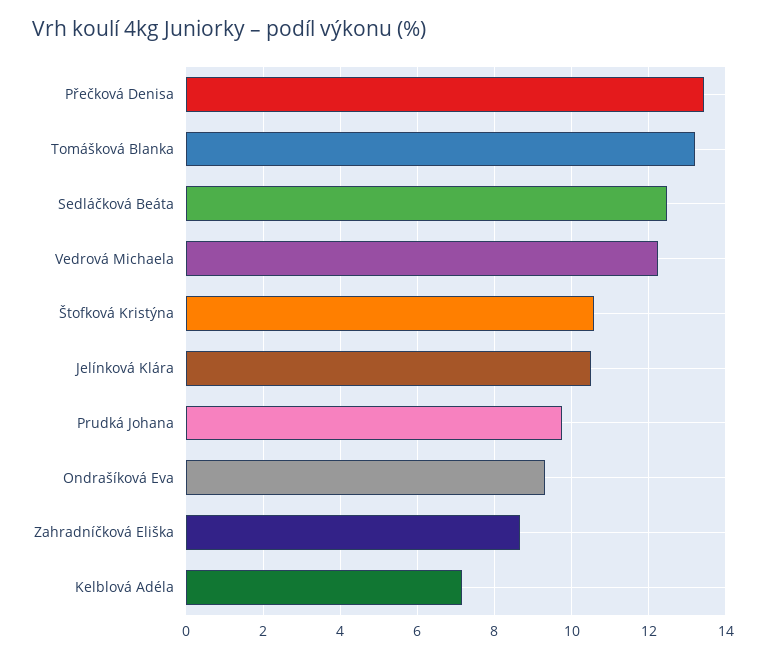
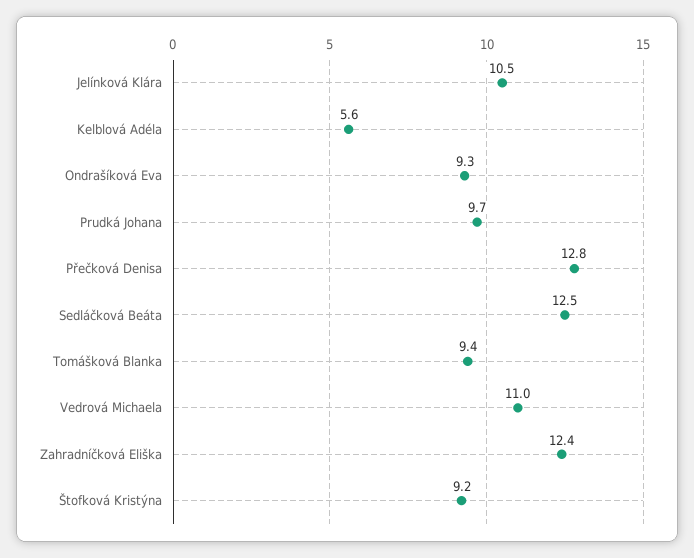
  {
-   "Přečková Denisa": 13.4,
+   "Přečková Denisa": 12.8,
-   "Tomášková Blanka": 13.2,
+   "Tomášková Blanka": 9.4,
    "Sedláčková Beáta": 12.5,
-   "Vedrová Michaela": 12.2,
+   "Vedrová Michaela": 11,
-   "Štofková Kristýna": 10.6,
+   "Štofková Kristýna": 9.2,
    "Jelínková Klára": 10.5,
    "Prudká Johana": 9.7,
    "Ondrašíková Eva": 9.3,
-   "Zahradníčková Eliška": 8.6,
+   "Zahradníčková Eliška": 12.4,
-   "Kelblová Adéla": 7.2
+   "Kelblová Adéla": 5.6
  }

